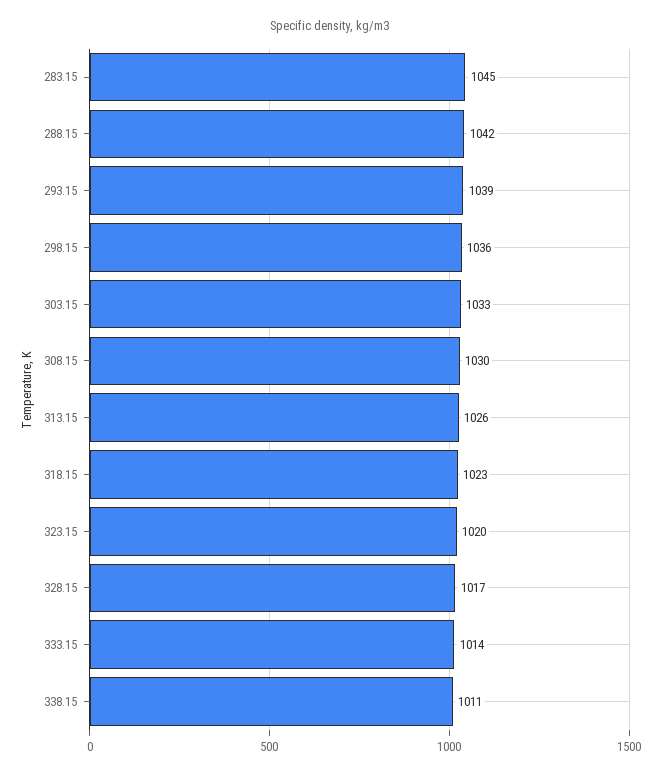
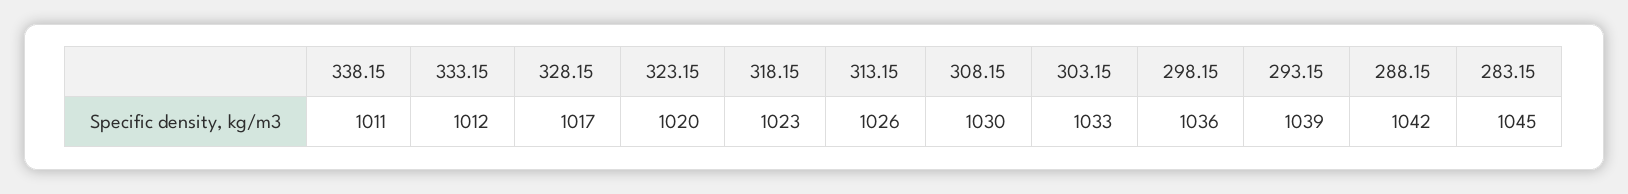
  {
    "283.15": 1045,
    "288.15": 1042,
    "293.15": 1039,
    "298.15": 1036,
    "303.15": 1033,
    "308.15": 1030,
    "313.15": 1026,
    "318.15": 1023,
    "323.15": 1020,
    "328.15": 1017,
-   "333.15": 1014,
+   "333.15": 1012,
    "338.15": 1011
  }

